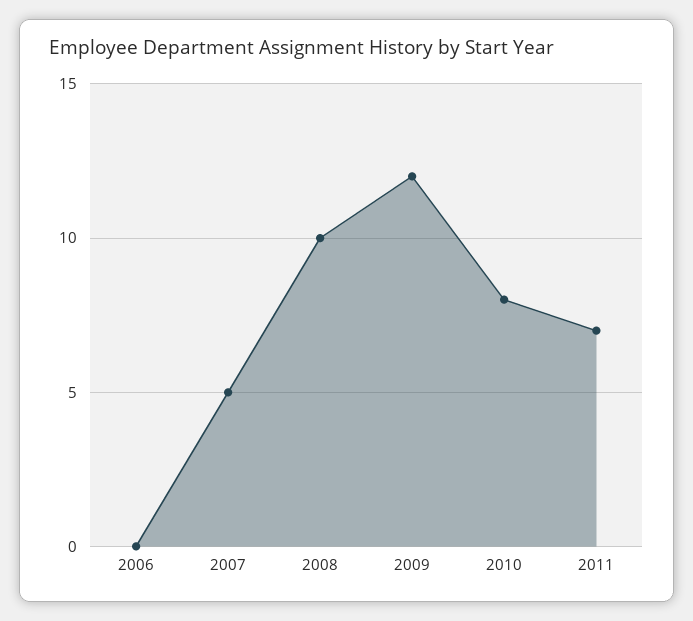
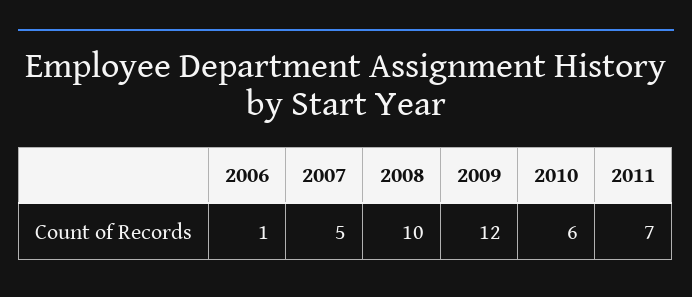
  {
-   "2006": 0,
+   "2006": 1,
    "2007": 5,
    "2008": 10,
    "2009": 12,
-   "2010": 8,
+   "2010": 6,
    "2011": 7
  }

